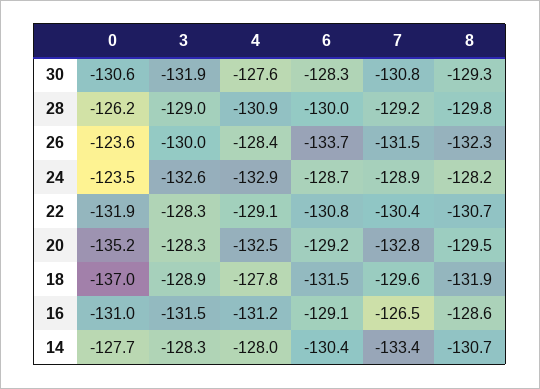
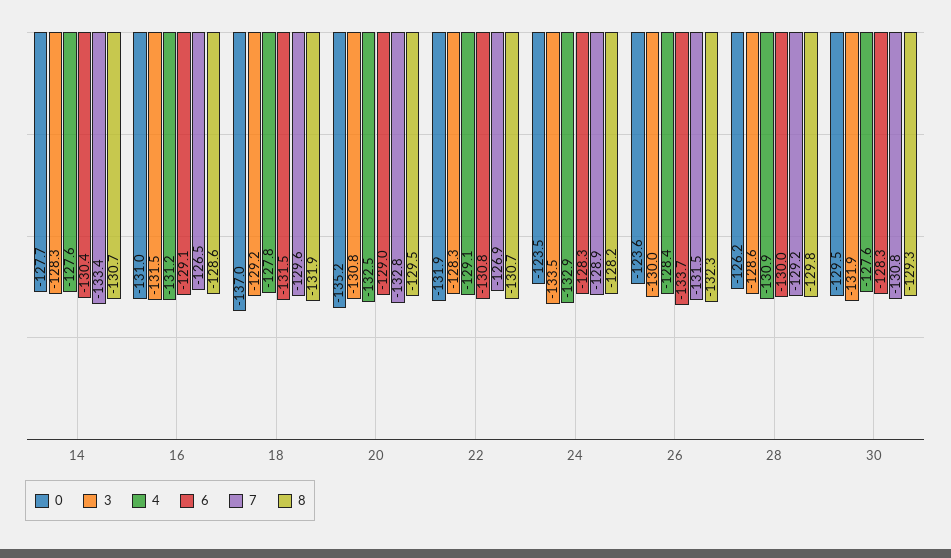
  {
    "0": {
-     "30": -130.6,
+     "30": -129.5,
      "28": -126.2,
      "26": -123.6,
      "24": -123.5,
      "22": -131.9,
      "20": -135.2,
      "18": -137,
      "16": -131,
      "14": -127.7
    },
    "3": {
      "30": -131.9,
-     "28": -129,
+     "28": -128.6,
      "26": -130,
-     "24": -132.6,
+     "24": -133.5,
      "22": -128.3,
-     "20": -128.3,
+     "20": -130.8,
-     "18": -128.9,
+     "18": -129.2,
      "16": -131.5,
      "14": -128.3
    },
    "4": {
      "30": -127.6,
      "28": -130.9,
      "26": -128.4,
      "24": -132.9,
      "22": -129.1,
      "20": -132.5,
      "18": -127.8,
      "16": -131.2,
-     "14": -128
+     "14": -127.6
    },
    "6": {
      "30": -128.3,
      "28": -130,
      "26": -133.7,
-     "24": -128.7,
+     "24": -128.3,
      "22": -130.8,
-     "20": -129.2,
+     "20": -129,
      "18": -131.5,
      "16": -129.1,
      "14": -130.4
    },
    "7": {
      "30": -130.8,
      "28": -129.2,
      "26": -131.5,
      "24": -128.9,
-     "22": -130.4,
+     "22": -126.9,
      "20": -132.8,
      "18": -129.6,
      "16": -126.5,
      "14": -133.4
    },
    "8": {
      "30": -129.3,
      "28": -129.8,
      "26": -132.3,
      "24": -128.2,
      "22": -130.7,
      "20": -129.5,
      "18": -131.9,
      "16": -128.6,
      "14": -130.7
    }
  }

